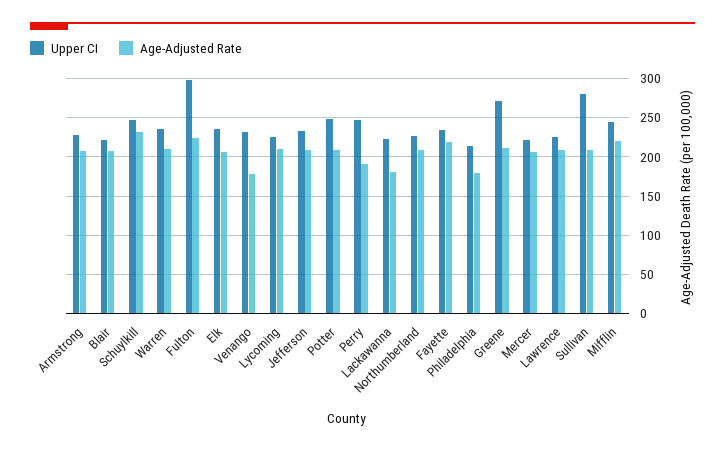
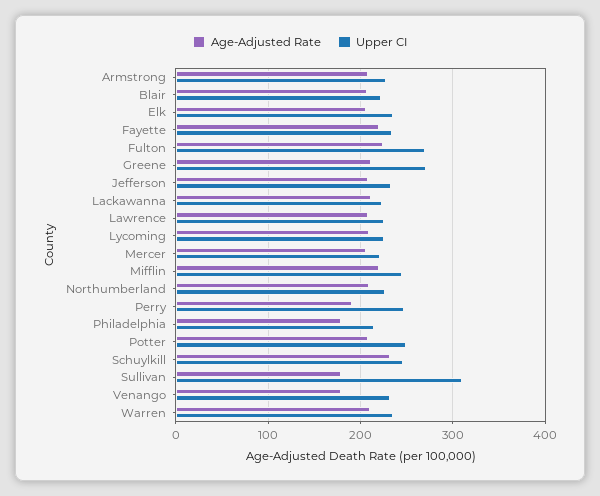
  {
    "Upper CI": {
      "Armstrong": 230,
      "Blair": 220,
      "Schuylkill": 250,
      "Warren": 240,
-     "Fulton": 300,
+     "Fulton": 270,
      "Elk": 240,
      "Venango": 230,
      "Lycoming": 230,
      "Jefferson": 230,
      "Potter": 250,
      "Perry": 250,
      "Lackawanna": 220,
      "Northumberland": 230,
      "Fayette": 230,
      "Philadelphia": 210,
      "Greene": 270,
      "Mercer": 220,
      "Lawrence": 230,
-     "Sullivan": 280,
+     "Sullivan": 310,
      "Mifflin": 240
    },
    "Age-Adjusted Rate": {
      "Armstrong": 210,
      "Blair": 210,
      "Schuylkill": 230,
      "Warren": 210,
      "Fulton": 220,
      "Elk": 210,
      "Venango": 180,
      "Lycoming": 210,
      "Jefferson": 210,
      "Potter": 210,
      "Perry": 190,
-     "Lackawanna": 180,
+     "Lackawanna": 210,
      "Northumberland": 210,
      "Fayette": 220,
      "Philadelphia": 180,
      "Greene": 210,
      "Mercer": 210,
      "Lawrence": 210,
-     "Sullivan": 210,
+     "Sullivan": 180,
      "Mifflin": 220
    }
  }

